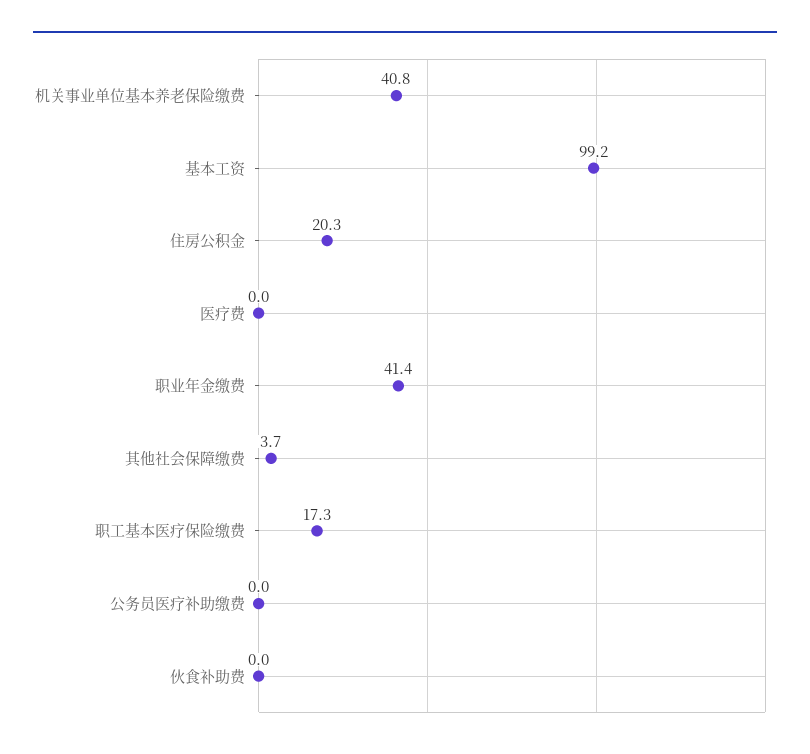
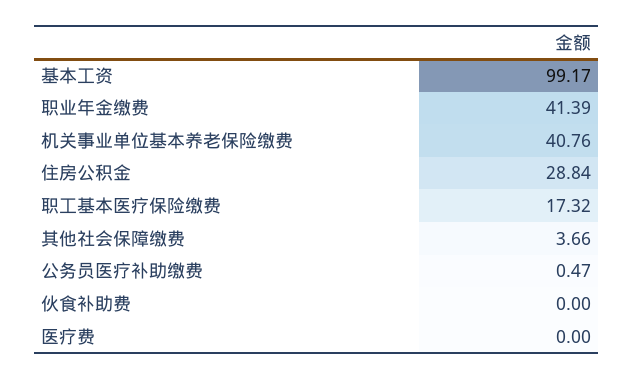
  {
    "机关事业单位基本养老保险缴费": 40.76,
    "基本工资": 99.17,
-   "住房公积金": 20.3,
+   "住房公积金": 28.84,
    "医疗费": 0,
    "职业年金缴费": 41.39,
    "其他社会保障缴费": 3.66,
    "职工基本医疗保险缴费": 17.32,
-   "公务员医疗补助缴费": 0,
+   "公务员医疗补助缴费": 0.47,
    "伙食补助费": 0
  }

